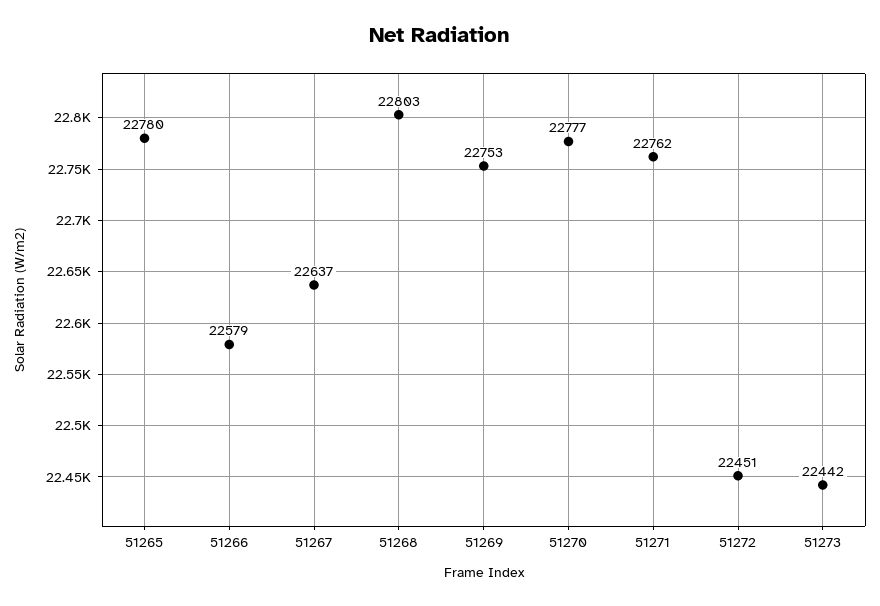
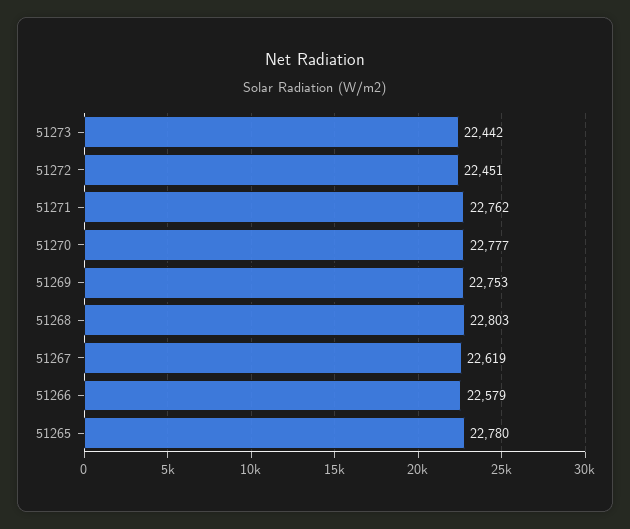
  {
    "51265": 22780,
    "51266": 22579,
-   "51267": 22637,
+   "51267": 22619,
    "51268": 22803,
    "51269": 22753,
    "51270": 22777,
    "51271": 22762,
    "51272": 22451,
    "51273": 22442
  }

